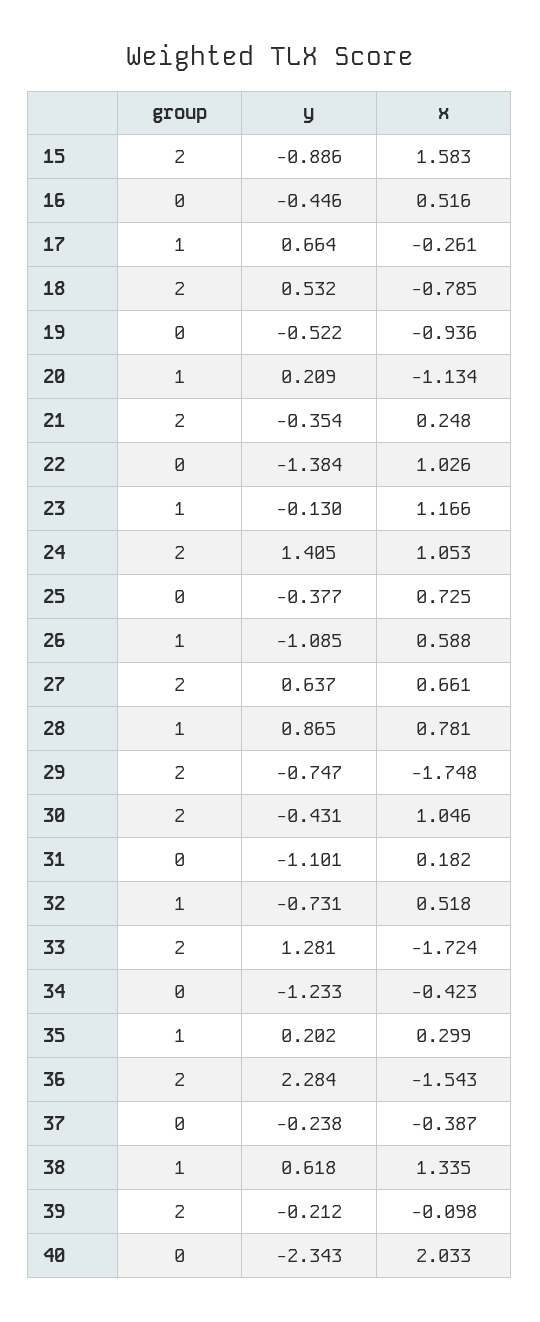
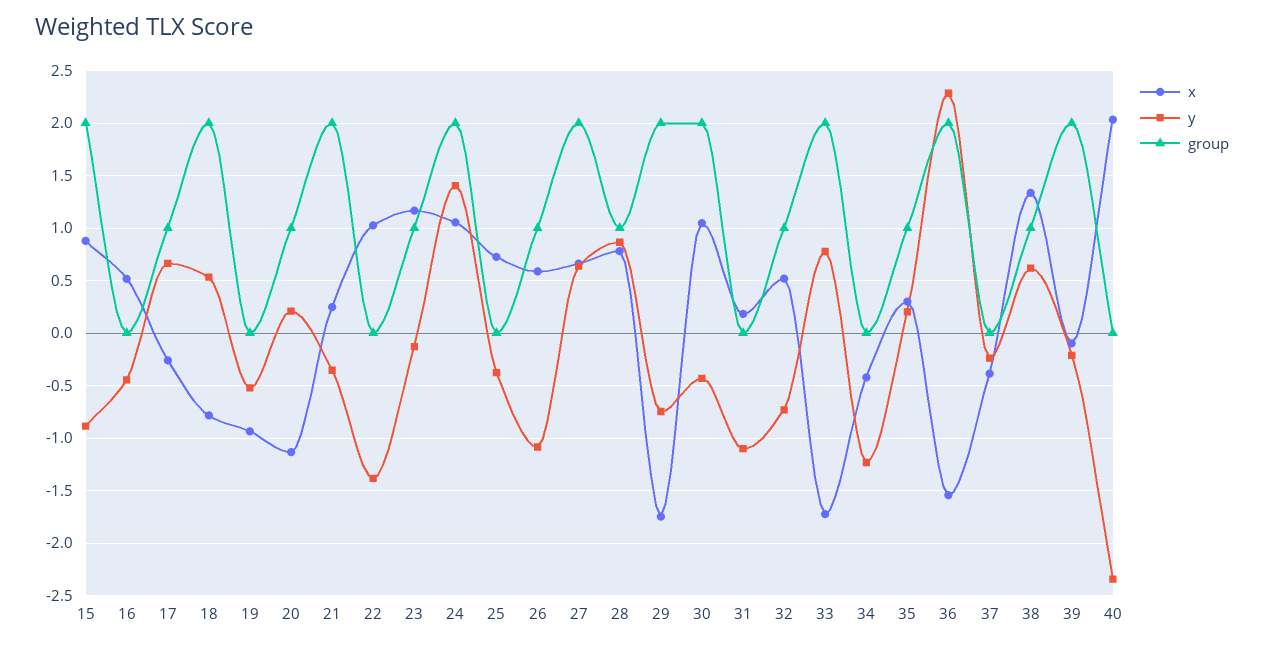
  {
    "group": {
      "15": 2,
      "16": 0,
      "17": 1,
      "18": 2,
      "19": 0,
      "20": 1,
      "21": 2,
      "22": 0,
      "23": 1,
      "24": 2,
      "25": 0,
      "26": 1,
      "27": 2,
      "28": 1,
      "29": 2,
      "30": 2,
      "31": 0,
      "32": 1,
      "33": 2,
      "34": 0,
      "35": 1,
      "36": 2,
      "37": 0,
      "38": 1,
      "39": 2,
      "40": 0
    },
    "y": {
      "15": -0.886,
      "16": -0.446,
      "17": 0.664,
      "18": 0.532,
      "19": -0.522,
      "20": 0.209,
      "21": -0.354,
      "22": -1.384,
      "23": -0.13,
      "24": 1.405,
      "25": -0.377,
      "26": -1.085,
      "27": 0.637,
      "28": 0.865,
      "29": -0.747,
      "30": -0.431,
      "31": -1.101,
      "32": -0.731,
-     "33": 1.281,
+     "33": 0.8,
      "34": -1.233,
      "35": 0.202,
      "36": 2.284,
      "37": -0.238,
      "38": 0.618,
      "39": -0.212,
      "40": -2.343
    },
    "x": {
-     "15": 1.583,
+     "15": 0.9,
      "16": 0.516,
      "17": -0.261,
      "18": -0.785,
      "19": -0.936,
      "20": -1.134,
      "21": 0.248,
      "22": 1.026,
      "23": 1.166,
      "24": 1.053,
      "25": 0.725,
      "26": 0.588,
      "27": 0.661,
      "28": 0.781,
      "29": -1.748,
      "30": 1.046,
      "31": 0.182,
      "32": 0.518,
      "33": -1.724,
      "34": -0.423,
      "35": 0.299,
      "36": -1.543,
      "37": -0.387,
      "38": 1.335,
      "39": -0.098,
      "40": 2.033
    }
  }

